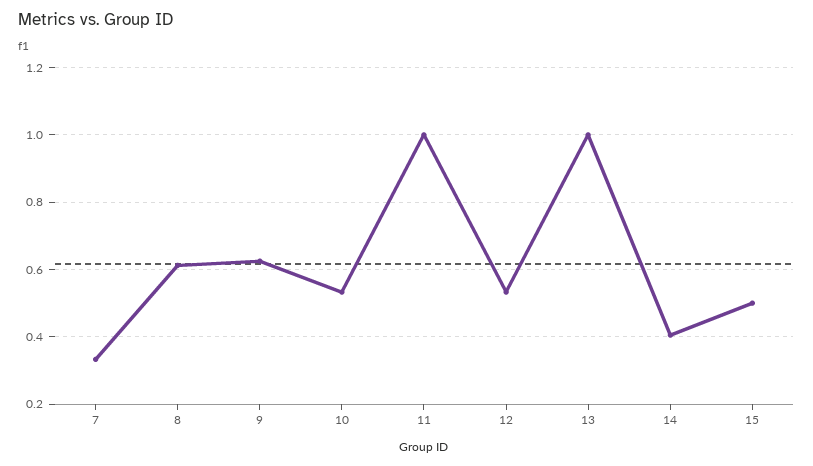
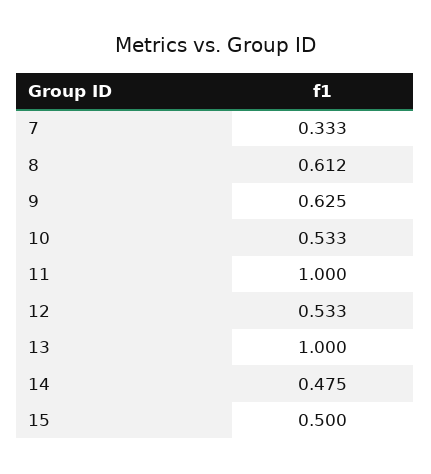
  {
    "7": 0.333,
    "8": 0.612,
    "9": 0.625,
    "10": 0.533,
    "11": 1,
    "12": 0.533,
    "13": 1,
-   "14": 0.4,
+   "14": 0.475,
    "15": 0.5
  }

